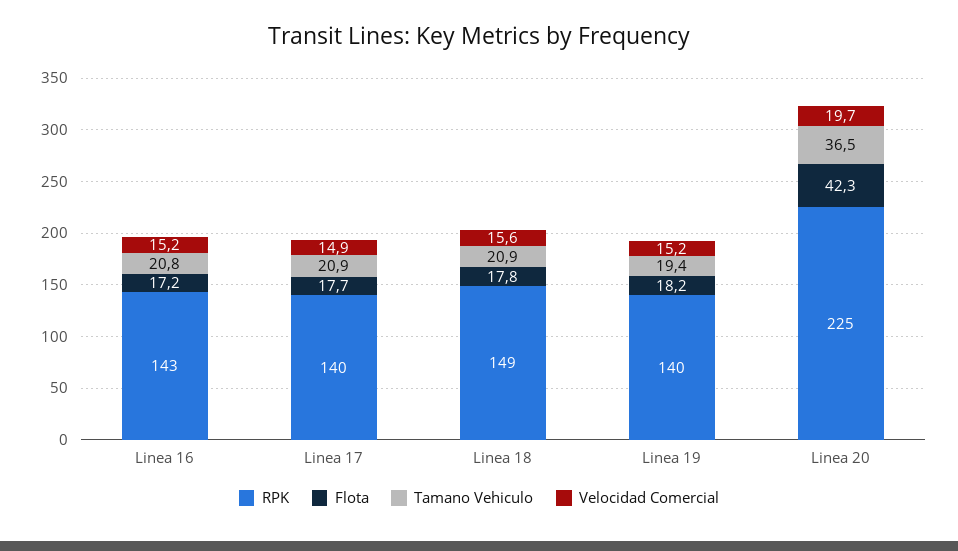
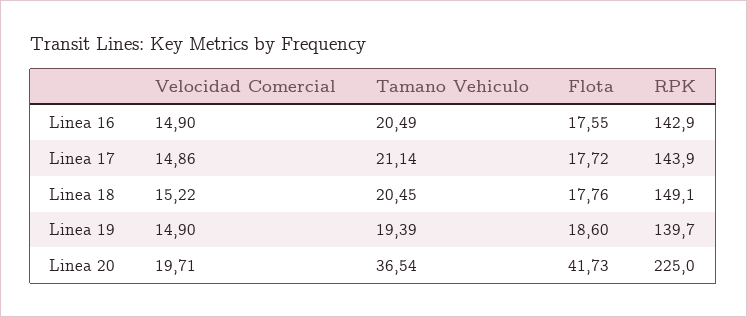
  {
    "RPK": {
      "Linea 16": 142.9,
-     "Linea 17": 140,
+     "Linea 17": 143.9,
      "Linea 18": 149.1,
      "Linea 19": 139.7,
      "Linea 20": 225
    },
    "Flota": {
-     "Linea 16": 17.2,
+     "Linea 16": 17.55,
      "Linea 17": 17.72,
      "Linea 18": 17.76,
-     "Linea 19": 18.2,
+     "Linea 19": 18.6,
-     "Linea 20": 42.3
+     "Linea 20": 41.73
    },
    "Tamano Vehiculo": {
-     "Linea 16": 20.8,
+     "Linea 16": 20.49,
-     "Linea 17": 20.9,
+     "Linea 17": 21.14,
-     "Linea 18": 20.9,
+     "Linea 18": 20.45,
      "Linea 19": 19.39,
      "Linea 20": 36.54
    },
    "Velocidad Comercial": {
-     "Linea 16": 15.2,
+     "Linea 16": 14.9,
      "Linea 17": 14.86,
-     "Linea 18": 15.6,
+     "Linea 18": 15.22,
-     "Linea 19": 15.2,
+     "Linea 19": 14.9,
      "Linea 20": 19.71
    }
  }

